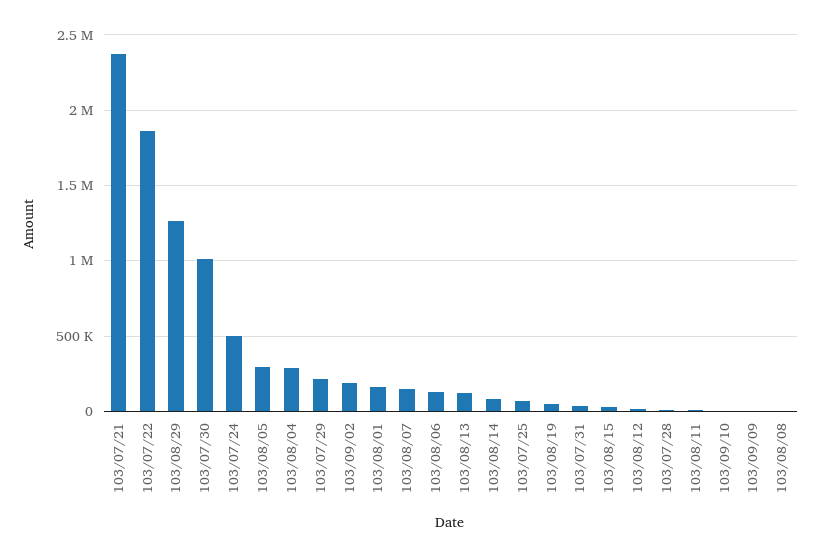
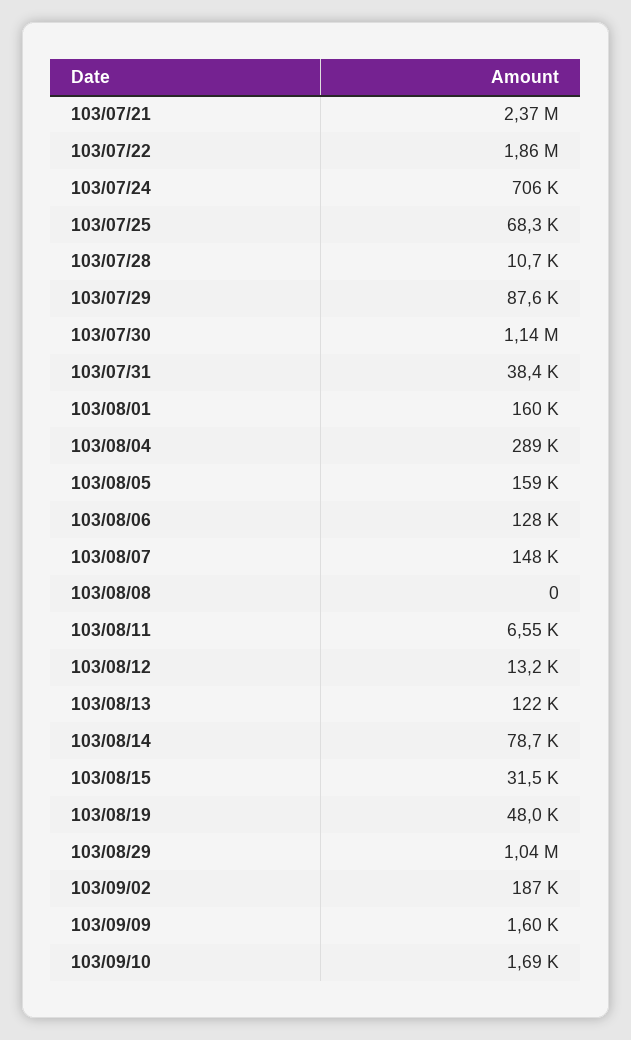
  {
    "103/07/21": 2370000,
    "103/07/22": 1860000,
-   "103/08/29": 1250000,
+   "103/08/29": 1040000,
-   "103/07/30": 1000000,
+   "103/07/30": 1140000,
-   "103/07/24": 500000,
+   "103/07/24": 706000,
-   "103/08/05": 300000,
+   "103/08/05": 159000,
    "103/08/04": 289000,
-   "103/07/29": 200000,
+   "103/07/29": 87600,
    "103/09/02": 187000,
    "103/08/01": 160000,
    "103/08/07": 148000,
    "103/08/06": 128000,
    "103/08/13": 122000,
    "103/08/14": 78700,
    "103/07/25": 68300,
    "103/08/19": 48000,
    "103/07/31": 38400,
    "103/08/15": 31500,
    "103/08/12": 13200,
    "103/07/28": 10700,
    "103/08/11": 6550,
    "103/09/10": 1690,
    "103/09/09": 1600,
    "103/08/08": 0
  }

